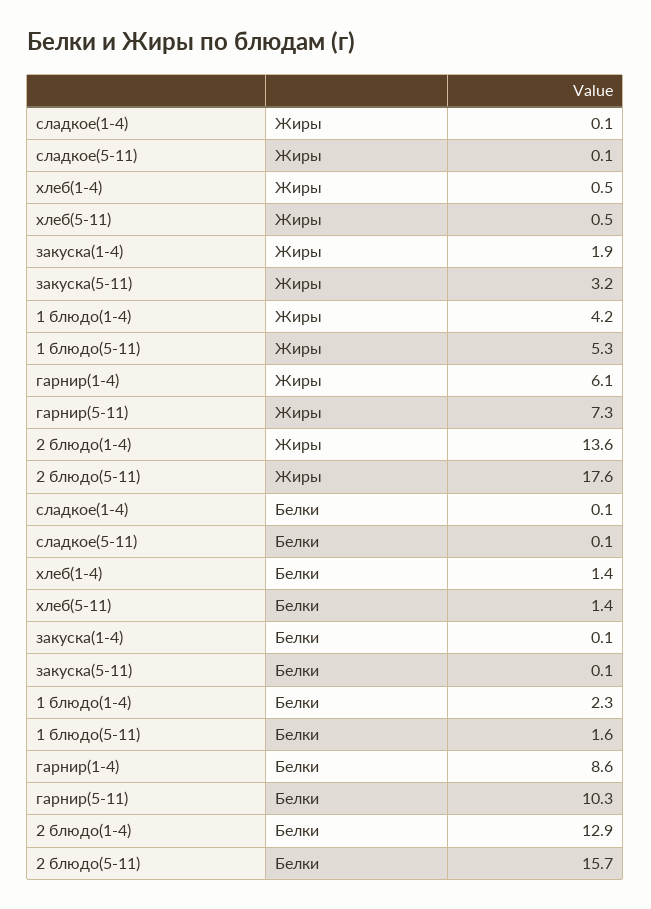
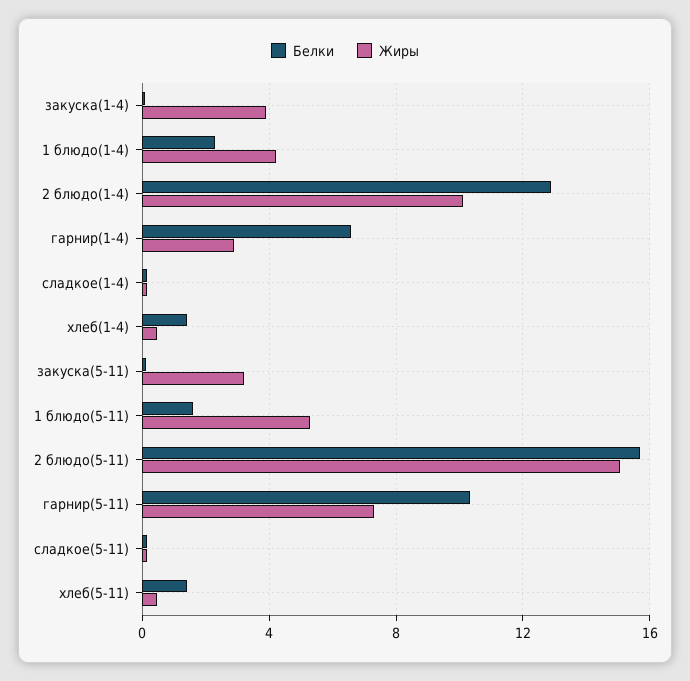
  {
    "Жиры": {
      "сладкое(1-4)": 0.1,
      "сладкое(5-11)": 0.1,
      "хлеб(1-4)": 0.5,
      "хлеб(5-11)": 0.5,
-     "закуска(1-4)": 1.9,
+     "закуска(1-4)": 4,
      "закуска(5-11)": 3.2,
      "1 блюдо(1-4)": 4.2,
      "1 блюдо(5-11)": 5.3,
-     "гарнир(1-4)": 6.1,
+     "гарнир(1-4)": 3,
      "гарнир(5-11)": 7.3,
-     "2 блюдо(1-4)": 13.6,
+     "2 блюдо(1-4)": 10,
-     "2 блюдо(5-11)": 17.6
+     "2 блюдо(5-11)": 15
    },
    "Белки": {
      "сладкое(1-4)": 0.1,
      "сладкое(5-11)": 0.1,
      "хлеб(1-4)": 1.4,
      "хлеб(5-11)": 1.4,
      "закуска(1-4)": 0.1,
      "закуска(5-11)": 0.1,
      "1 блюдо(1-4)": 2.3,
      "1 блюдо(5-11)": 1.6,
-     "гарнир(1-4)": 8.6,
+     "гарнир(1-4)": 6.5,
      "гарнир(5-11)": 10.3,
      "2 блюдо(1-4)": 12.9,
      "2 блюдо(5-11)": 15.7
    }
  }

